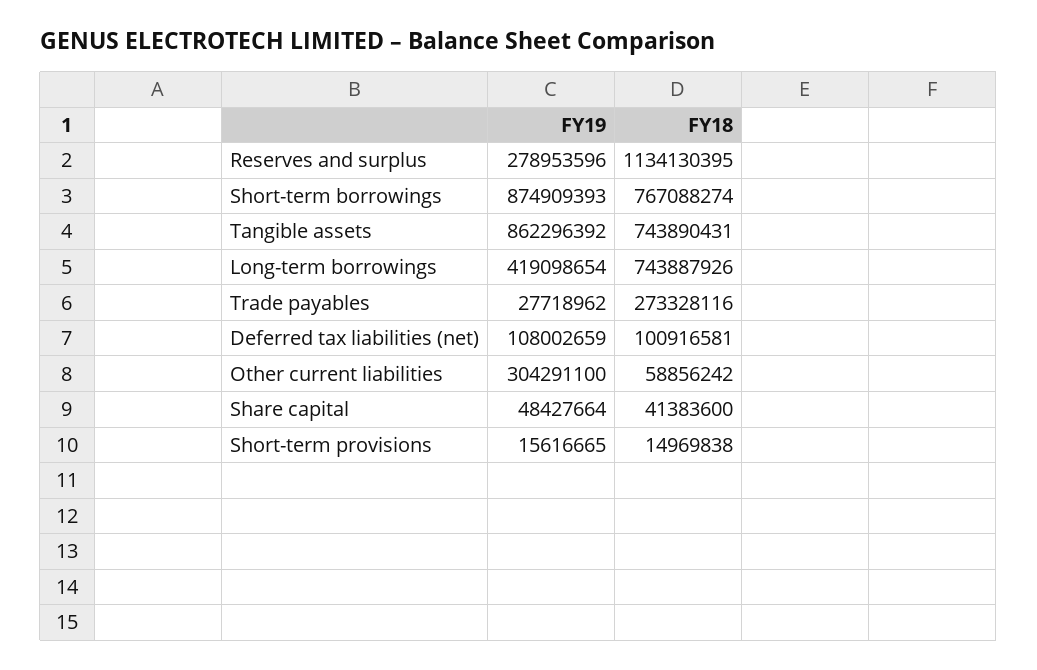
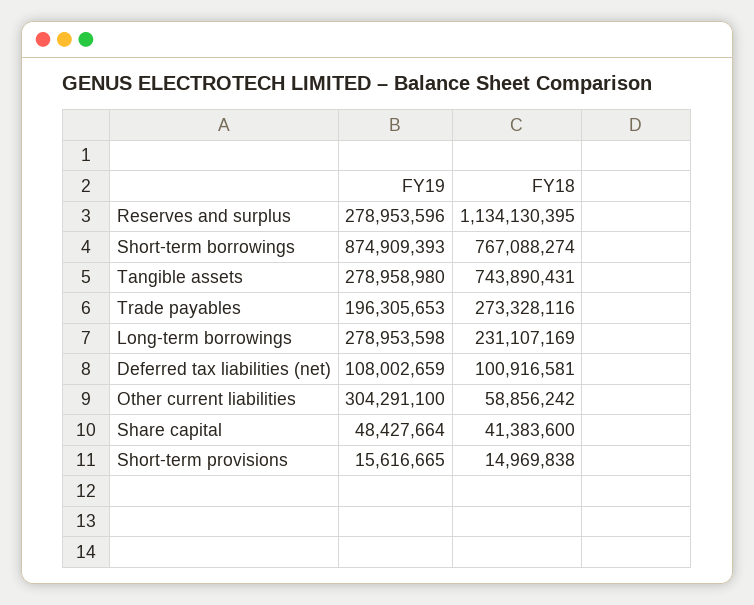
  {
    "FY19": {
      "Reserves and surplus": 278953596,
      "Short-term borrowings": 874909393,
-     "Tangible assets": 862296392,
+     "Tangible assets": 278958980,
-     "Long-term borrowings": 419098654,
+     "Long-term borrowings": 278953598,
-     "Trade payables": 27718962,
+     "Trade payables": 196305653,
      "Deferred tax liabilities (net)": 108002659,
      "Other current liabilities": 304291100,
      "Share capital": 48427664,
      "Short-term provisions": 15616665
    },
    "FY18": {
      "Reserves and surplus": 1134130395,
      "Short-term borrowings": 767088274,
      "Tangible assets": 743890431,
-     "Long-term borrowings": 743887926,
+     "Long-term borrowings": 231107169,
      "Trade payables": 273328116,
      "Deferred tax liabilities (net)": 100916581,
      "Other current liabilities": 58856242,
      "Share capital": 41383600,
      "Short-term provisions": 14969838
    }
  }

